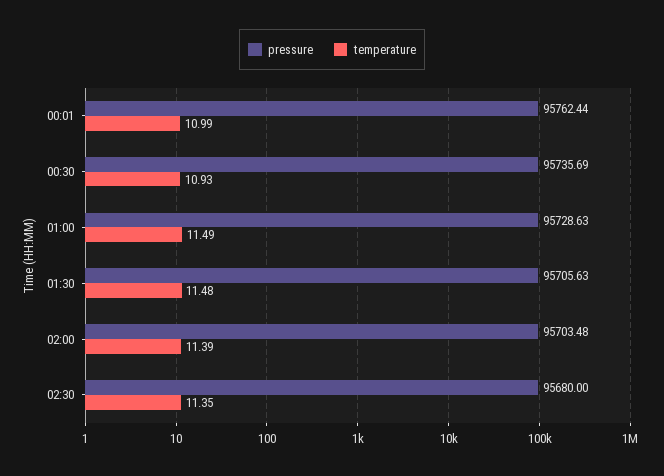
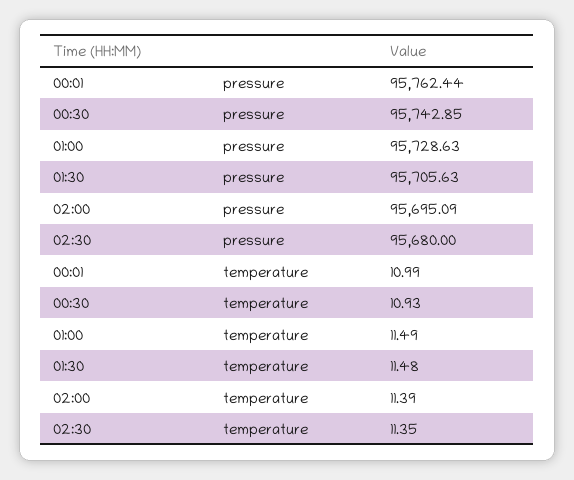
  {
    "pressure": {
      "00:01": 95762.44,
-     "00:30": 95735.69,
+     "00:30": 95742.85,
      "01:00": 95728.63,
      "01:30": 95705.63,
-     "02:00": 95703.48,
+     "02:00": 95695.09,
      "02:30": 95680
    },
    "temperature": {
      "00:01": 10.99,
      "00:30": 10.93,
      "01:00": 11.49,
      "01:30": 11.48,
      "02:00": 11.39,
      "02:30": 11.35
    }
  }

